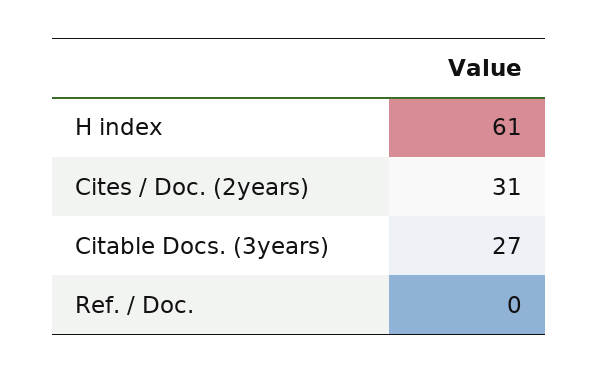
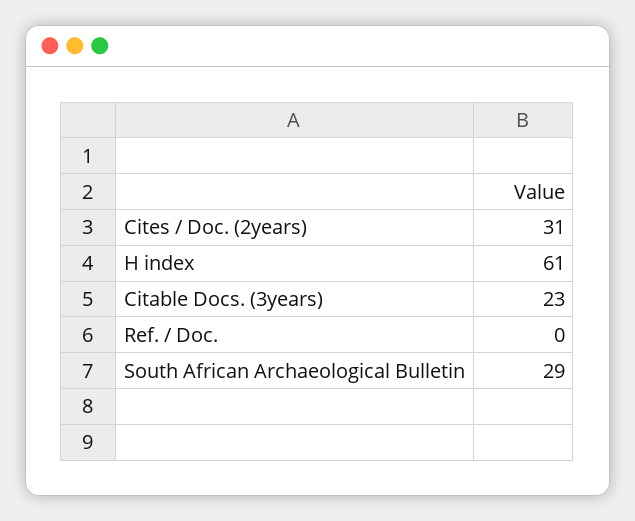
  {
    "H index": 61,
    "Cites / Doc. (2years)": 31,
-   "Citable Docs. (3years)": 27,
+   "Citable Docs. (3years)": 23,
-   "Ref. / Doc.": 0
+   "Ref. / Doc.": 0,
+   "South African Archaeological Bulletin": 29
  }

